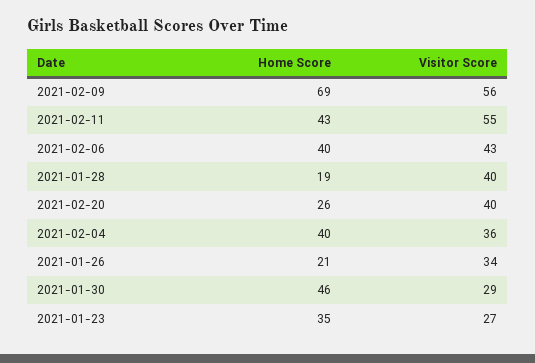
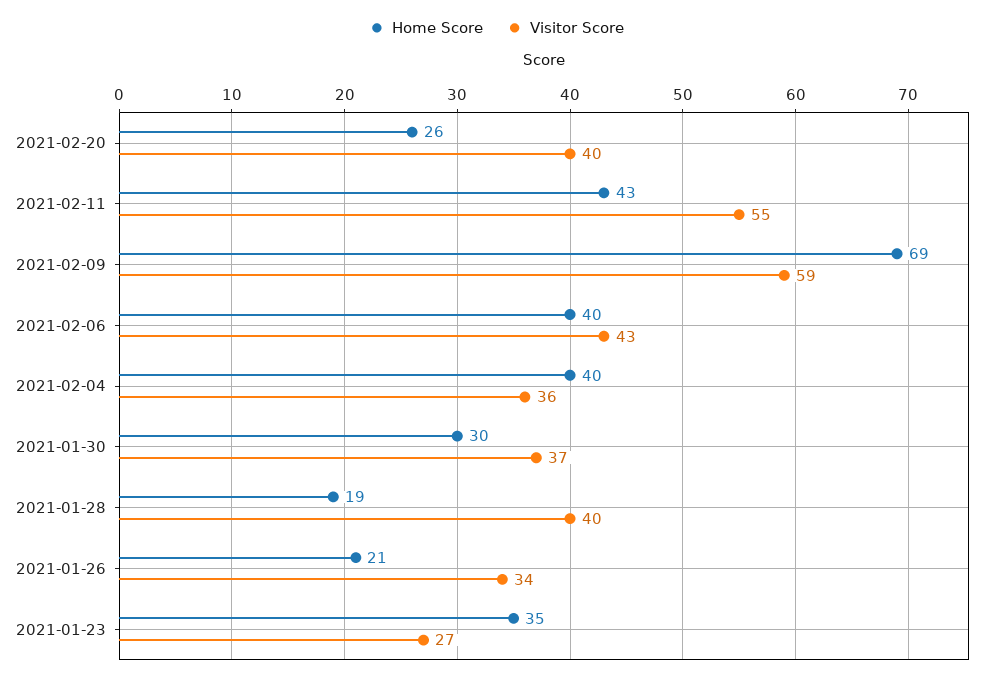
  {
    "Home Score": {
      "2021-02-09": 69,
      "2021-02-11": 43,
      "2021-02-06": 40,
      "2021-01-28": 19,
      "2021-02-20": 26,
      "2021-02-04": 40,
      "2021-01-26": 21,
-     "2021-01-30": 46,
+     "2021-01-30": 30,
      "2021-01-23": 35
    },
    "Visitor Score": {
-     "2021-02-09": 56,
+     "2021-02-09": 59,
      "2021-02-11": 55,
      "2021-02-06": 43,
      "2021-01-28": 40,
      "2021-02-20": 40,
      "2021-02-04": 36,
      "2021-01-26": 34,
-     "2021-01-30": 29,
+     "2021-01-30": 37,
      "2021-01-23": 27
    }
  }

